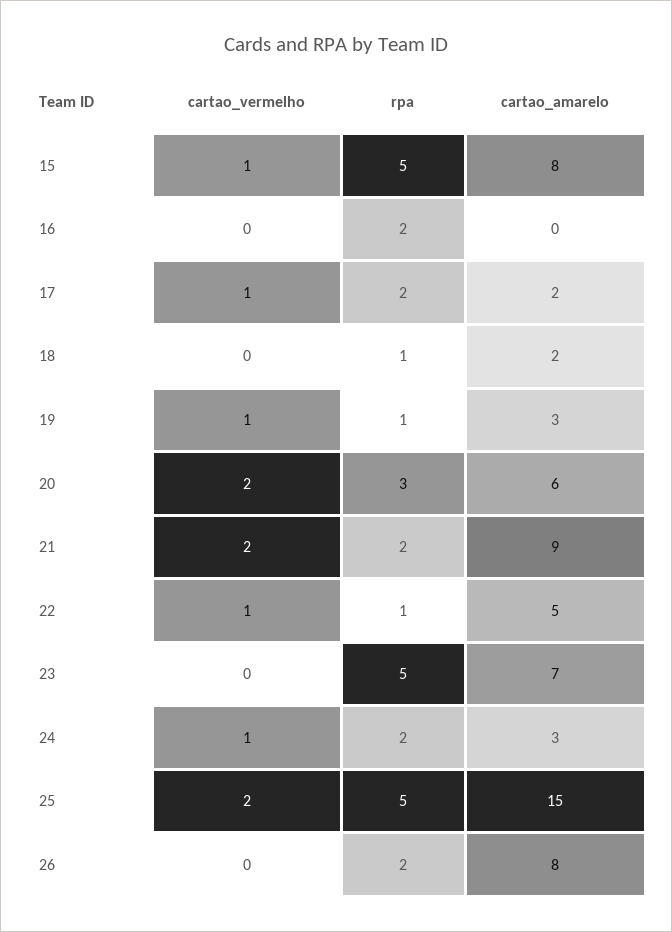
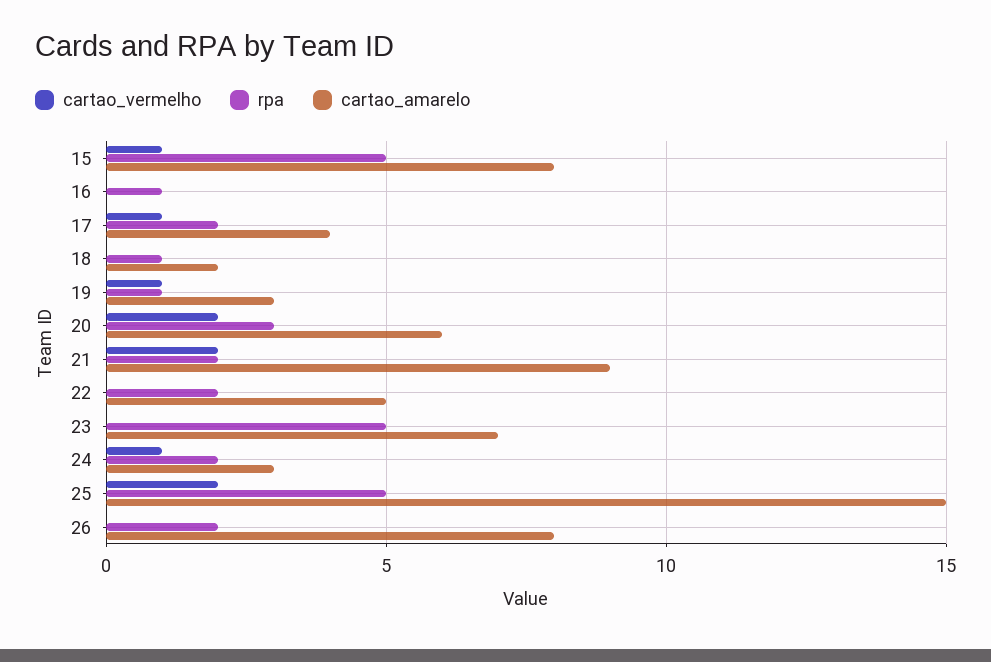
  {
    "cartao_vermelho": {
      "15": 1,
      "16": 0,
      "17": 1,
      "18": 0,
      "19": 1,
      "20": 2,
      "21": 2,
-     "22": 1,
+     "22": 0,
      "23": 0,
      "24": 1,
      "25": 2,
      "26": 0
    },
    "rpa": {
      "15": 5,
-     "16": 2,
+     "16": 1,
      "17": 2,
      "18": 1,
      "19": 1,
      "20": 3,
      "21": 2,
-     "22": 1,
+     "22": 2,
      "23": 5,
      "24": 2,
      "25": 5,
      "26": 2
    },
    "cartao_amarelo": {
      "15": 8,
      "16": 0,
-     "17": 2,
+     "17": 4,
      "18": 2,
      "19": 3,
      "20": 6,
      "21": 9,
      "22": 5,
      "23": 7,
      "24": 3,
      "25": 15,
      "26": 8
    }
  }

